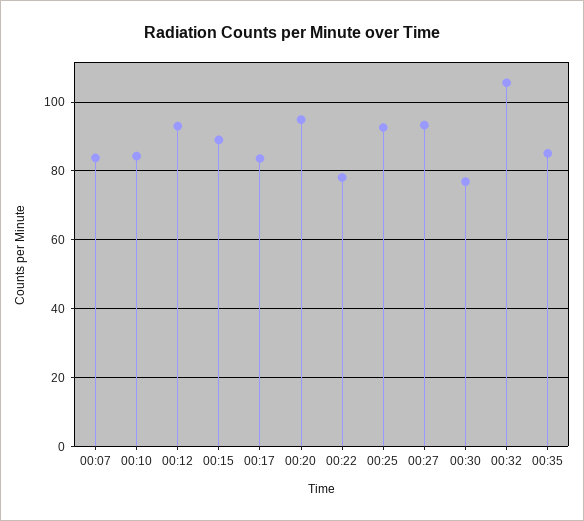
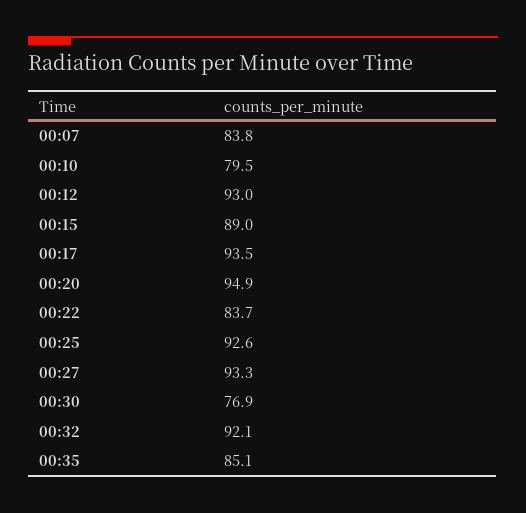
  {
    "00:07": 83.8,
-   "00:10": 84,
+   "00:10": 79.5,
    "00:12": 93,
    "00:15": 89,
-   "00:17": 84,
+   "00:17": 93.5,
    "00:20": 94.9,
-   "00:22": 78,
+   "00:22": 83.7,
    "00:25": 92.6,
    "00:27": 93.3,
    "00:30": 76.9,
-   "00:32": 106,
+   "00:32": 92.1,
    "00:35": 85.1
  }

